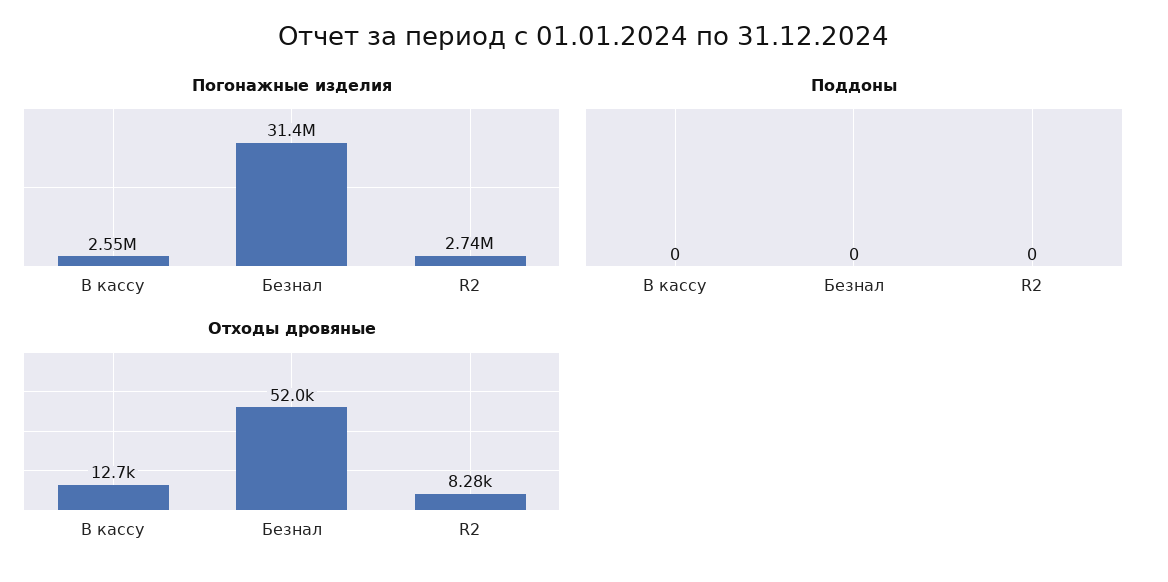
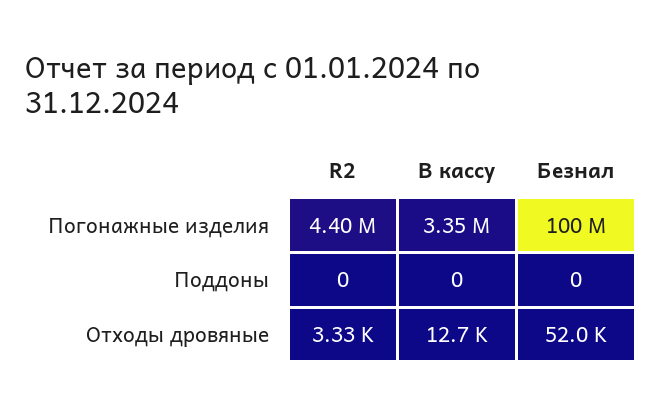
  {
    "Погонажные изделия": {
-     "В кассу": 2550000,
+     "В кассу": 3350000,
-     "Безнал": 31400000,
+     "Безнал": 100000000,
-     "R2": 2740000
+     "R2": 4400000
    },
    "Поддоны": {
      "В кассу": 0,
      "Безнал": 0,
      "R2": 0
    },
    "Отходы дровяные": {
      "В кассу": 12700,
      "Безнал": 52000,
-     "R2": 8280
+     "R2": 3330
    }
  }

